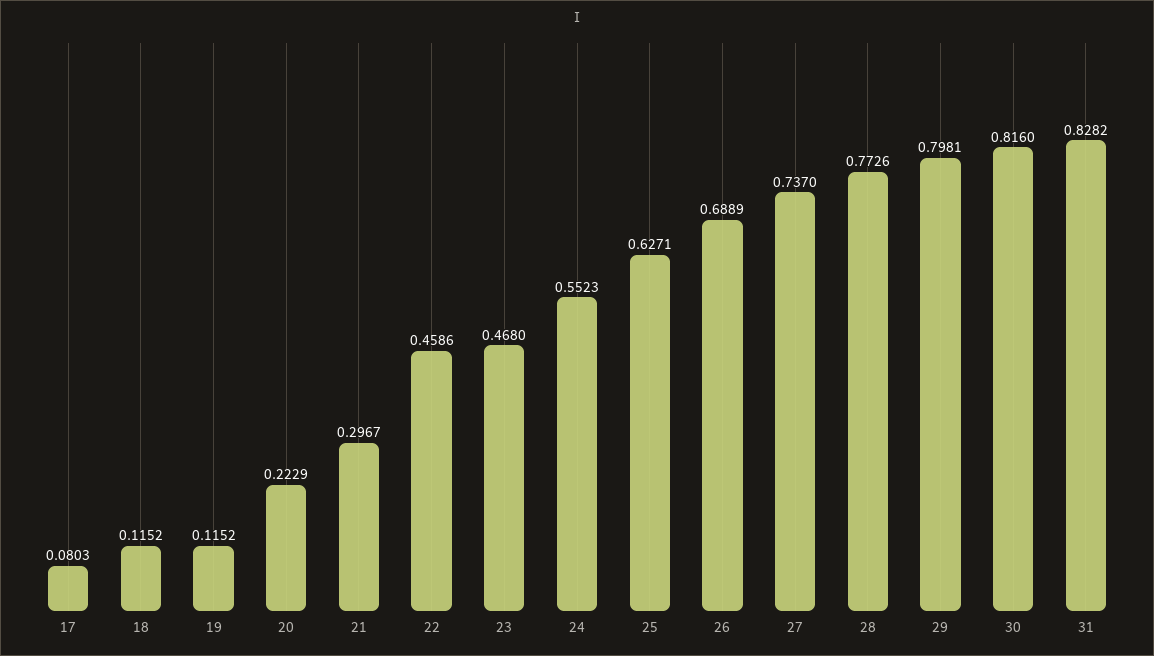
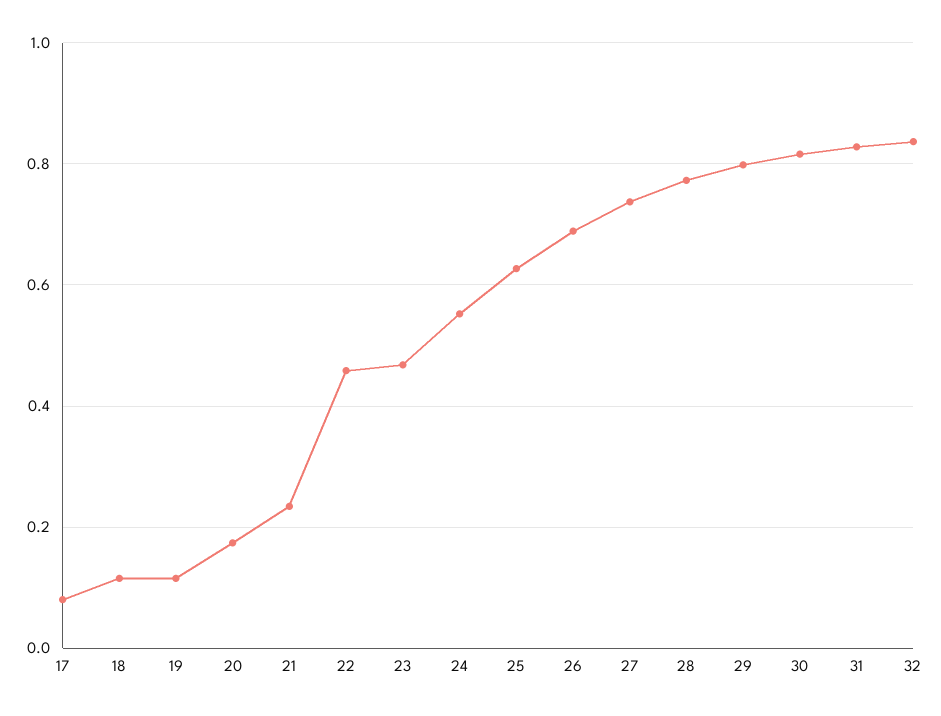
  {
    "17": 0.0803,
    "18": 0.1152,
    "19": 0.1152,
-   "20": 0.2229,
+   "20": 0.18,
-   "21": 0.2967,
+   "21": 0.24,
    "22": 0.4586,
    "23": 0.468,
    "24": 0.5523,
    "25": 0.6271,
    "26": 0.6889,
    "27": 0.737,
    "28": 0.7726,
    "29": 0.7981,
    "30": 0.816,
-   "31": 0.8282
+   "31": 0.8282,
+   "32": 0.84
  }

